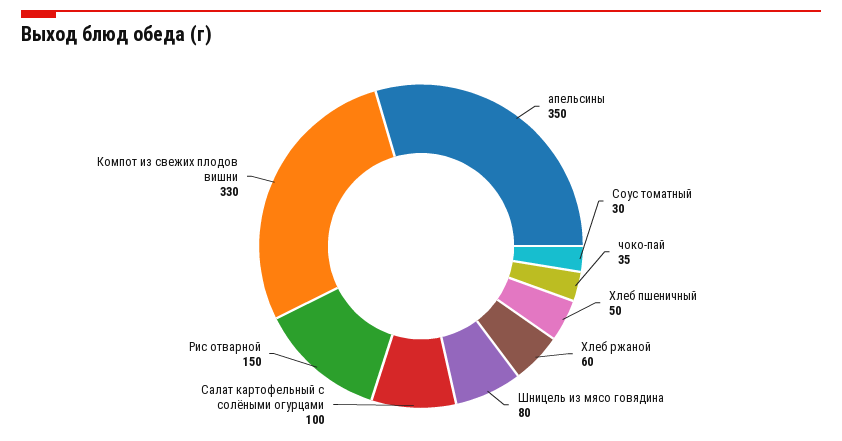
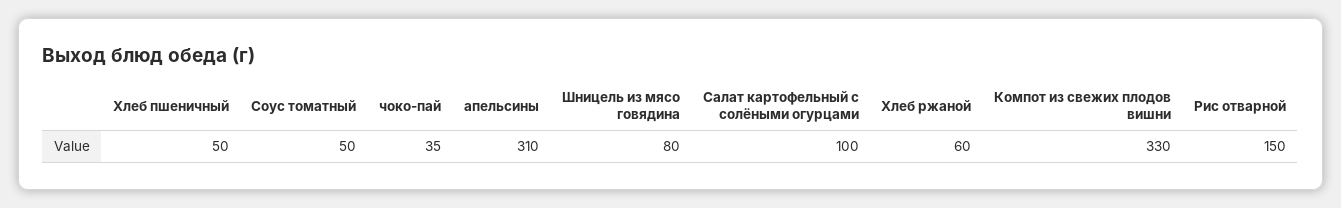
  {
-   "апельсины": 350,
+   "апельсины": 310,
-   "Соус томатный": 30,
+   "Соус томатный": 50,
    "чоко-пай": 35,
    "Хлеб пшеничный": 50,
    "Хлеб ржаной": 60,
    "Шницель из мясо говядина": 80,
    "Салат картофельный с солёными огурцами": 100,
    "Рис отварной": 150,
    "Компот из свежих плодов вишни": 330
  }

